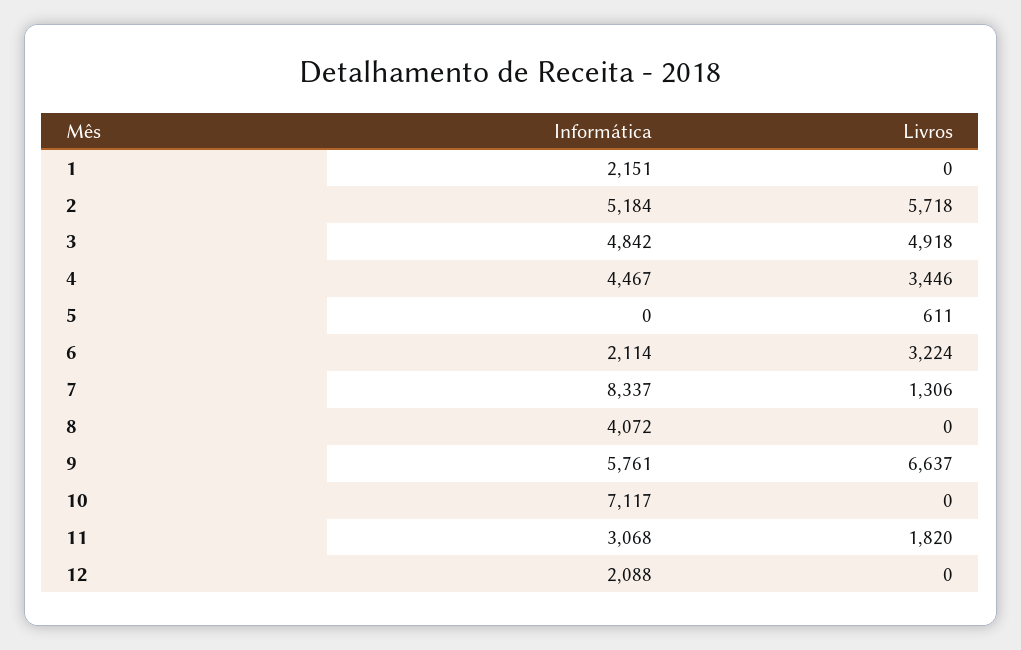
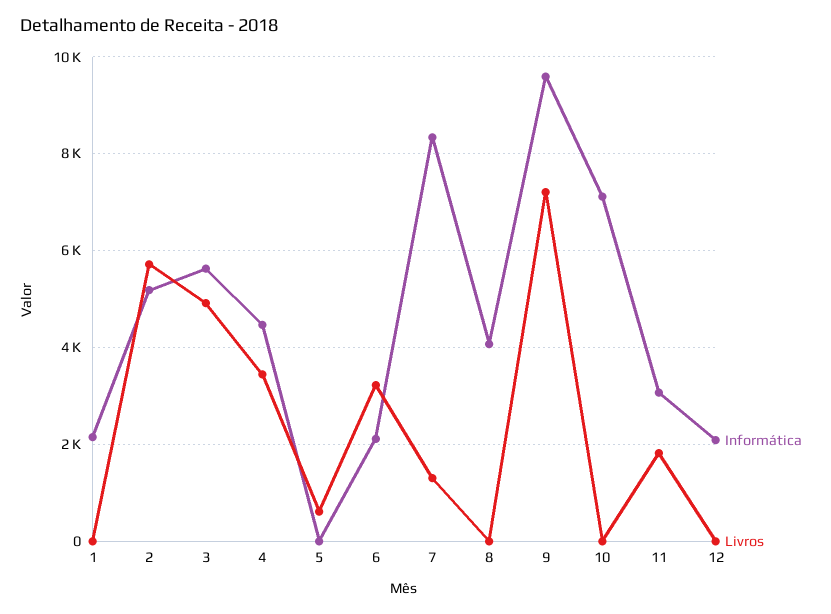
  {
    "Informática": {
      "1": 2151,
      "2": 5184,
-     "3": 4842,
+     "3": 5600,
      "4": 4467,
      "5": 0,
      "6": 2114,
      "7": 8337,
      "8": 4072,
-     "9": 5761,
+     "9": 9600,
      "10": 7117,
      "11": 3068,
      "12": 2088
    },
    "Livros": {
      "1": 0,
      "2": 5718,
      "3": 4918,
      "4": 3446,
      "5": 611,
      "6": 3224,
      "7": 1306,
      "8": 0,
-     "9": 6637,
+     "9": 7200,
      "10": 0,
      "11": 1820,
      "12": 0
    }
  }

